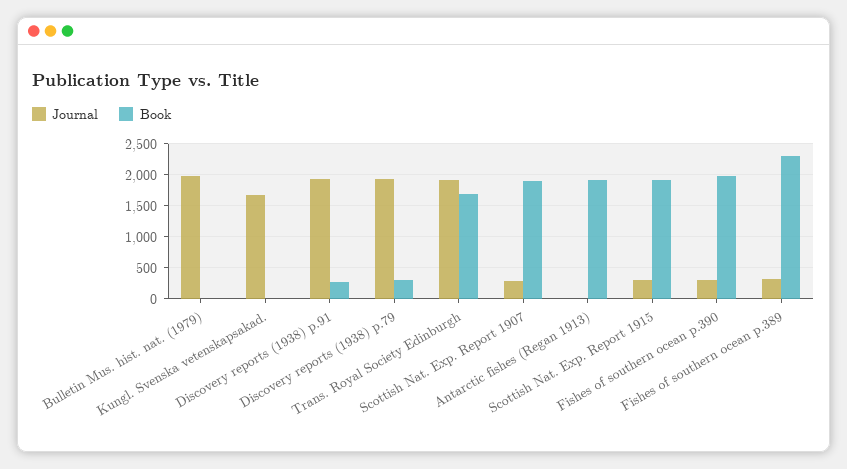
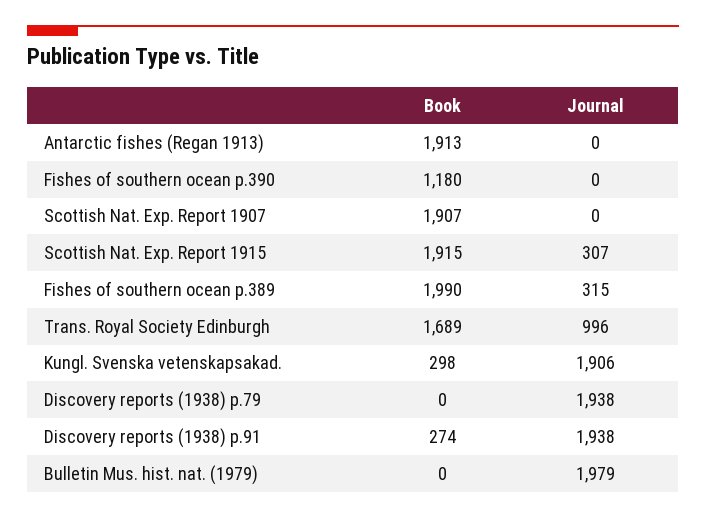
  {
    "Journal": {
      "Bulletin Mus. hist. nat. (1979)": 1979,
-     "Kungl. Svenska vetenskapsakad.": 1700,
+     "Kungl. Svenska vetenskapsakad.": 1906,
      "Discovery reports (1938) p.91": 1938,
      "Discovery reports (1938) p.79": 1938,
-     "Trans. Royal Society Edinburgh": 1900,
+     "Trans. Royal Society Edinburgh": 996,
-     "Scottish Nat. Exp. Report 1907": 300,
+     "Scottish Nat. Exp. Report 1907": 0,
      "Antarctic fishes (Regan 1913)": 0,
      "Scottish Nat. Exp. Report 1915": 307,
-     "Fishes of southern ocean p.390": 300,
+     "Fishes of southern ocean p.390": 0,
      "Fishes of southern ocean p.389": 315
    },
    "Book": {
      "Bulletin Mus. hist. nat. (1979)": 0,
-     "Kungl. Svenska vetenskapsakad.": 0,
+     "Kungl. Svenska vetenskapsakad.": 298,
      "Discovery reports (1938) p.91": 274,
-     "Discovery reports (1938) p.79": 300,
+     "Discovery reports (1938) p.79": 0,
      "Trans. Royal Society Edinburgh": 1689,
      "Scottish Nat. Exp. Report 1907": 1907,
      "Antarctic fishes (Regan 1913)": 1913,
      "Scottish Nat. Exp. Report 1915": 1915,
-     "Fishes of southern ocean p.390": 2000,
+     "Fishes of southern ocean p.390": 1180,
-     "Fishes of southern ocean p.389": 2300
+     "Fishes of southern ocean p.389": 1990
    }
  }

